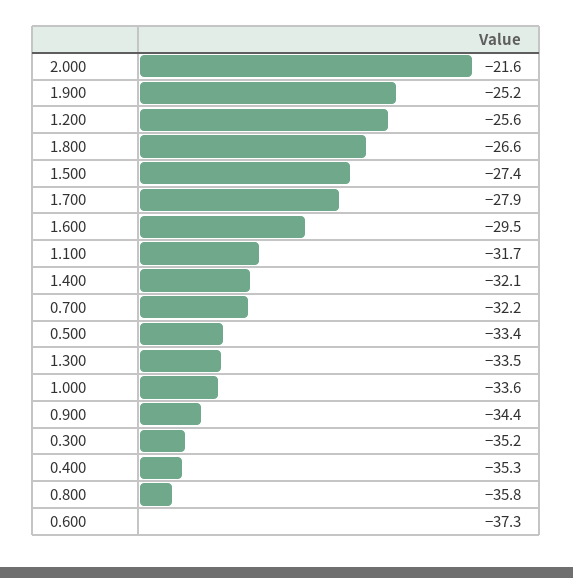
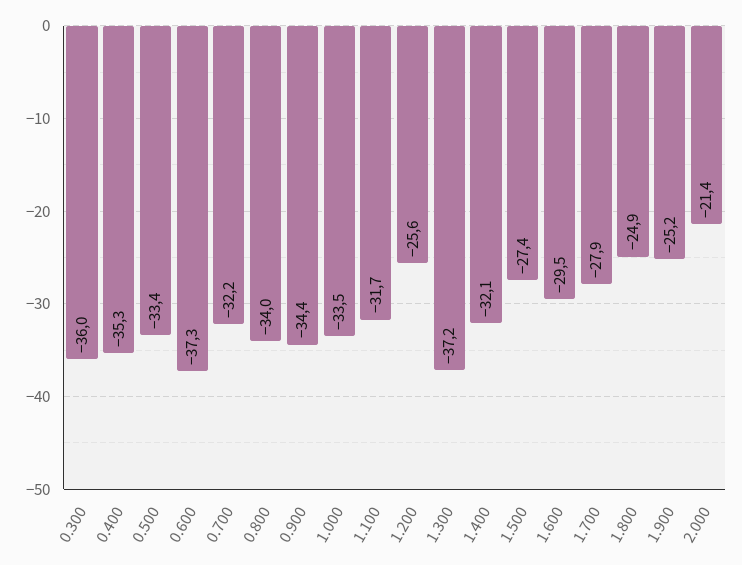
  {
-   "2.000": -21.6,
+   "2.000": -21.4,
    "1.900": -25.2,
    "1.200": -25.6,
-   "1.800": -26.6,
+   "1.800": -24.9,
    "1.500": -27.4,
    "1.700": -27.9,
    "1.600": -29.5,
    "1.100": -31.7,
    "1.400": -32.1,
    "0.700": -32.2,
    "0.500": -33.4,
-   "1.300": -33.5,
+   "1.300": -37.2,
-   "1.000": -33.6,
+   "1.000": -33.5,
    "0.900": -34.4,
-   "0.300": -35.2,
+   "0.300": -36,
    "0.400": -35.3,
-   "0.800": -35.8,
+   "0.800": -34,
    "0.600": -37.3
  }

